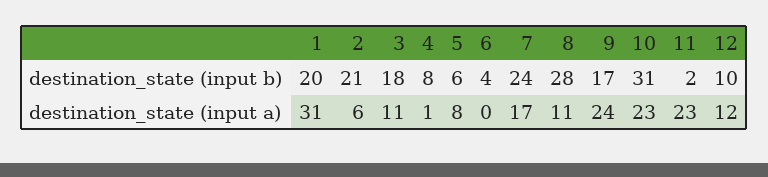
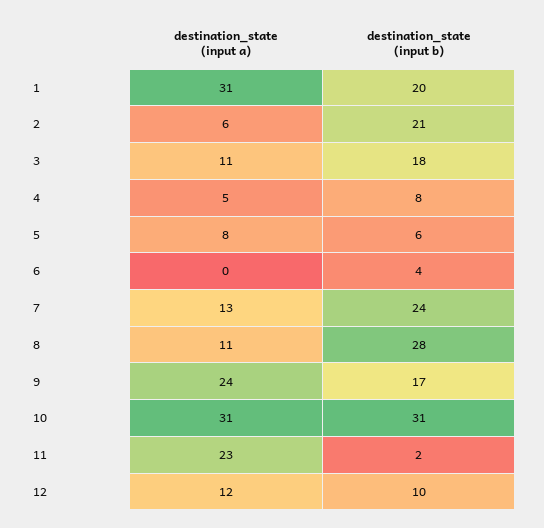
  {
    "1": {
      "destination_state (input b)": 20,
      "destination_state (input a)": 31
    },
    "2": {
      "destination_state (input b)": 21,
      "destination_state (input a)": 6
    },
    "3": {
      "destination_state (input b)": 18,
      "destination_state (input a)": 11
    },
    "4": {
      "destination_state (input b)": 8,
-     "destination_state (input a)": 1
+     "destination_state (input a)": 5
    },
    "5": {
      "destination_state (input b)": 6,
      "destination_state (input a)": 8
    },
    "6": {
      "destination_state (input b)": 4,
      "destination_state (input a)": 0
    },
    "7": {
      "destination_state (input b)": 24,
-     "destination_state (input a)": 17
+     "destination_state (input a)": 13
    },
    "8": {
      "destination_state (input b)": 28,
      "destination_state (input a)": 11
    },
    "9": {
      "destination_state (input b)": 17,
      "destination_state (input a)": 24
    },
    "10": {
      "destination_state (input b)": 31,
-     "destination_state (input a)": 23
+     "destination_state (input a)": 31
    },
    "11": {
      "destination_state (input b)": 2,
      "destination_state (input a)": 23
    },
    "12": {
      "destination_state (input b)": 10,
      "destination_state (input a)": 12
    }
  }

